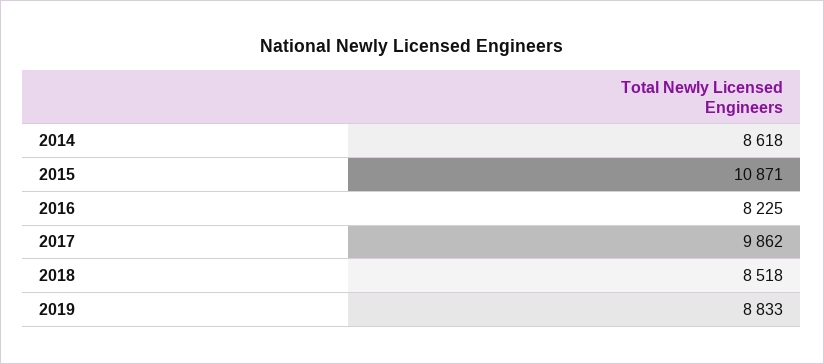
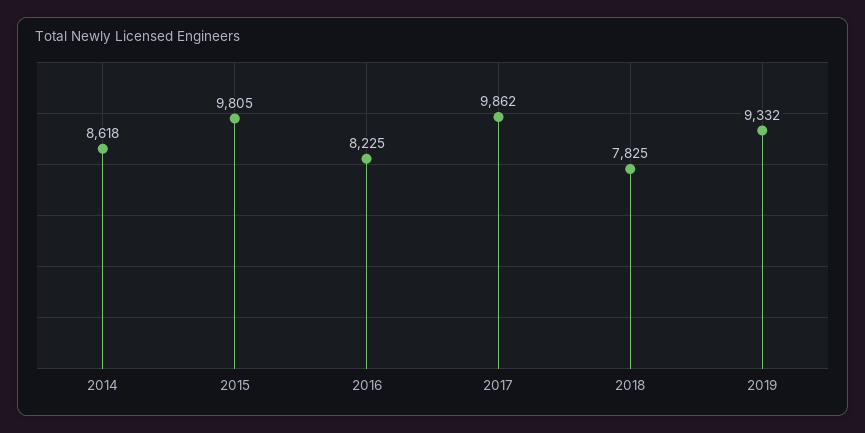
  {
    "2014": 8618,
-   "2015": 10871,
+   "2015": 9805,
    "2016": 8225,
    "2017": 9862,
-   "2018": 8518,
+   "2018": 7825,
-   "2019": 8833
+   "2019": 9332
  }

